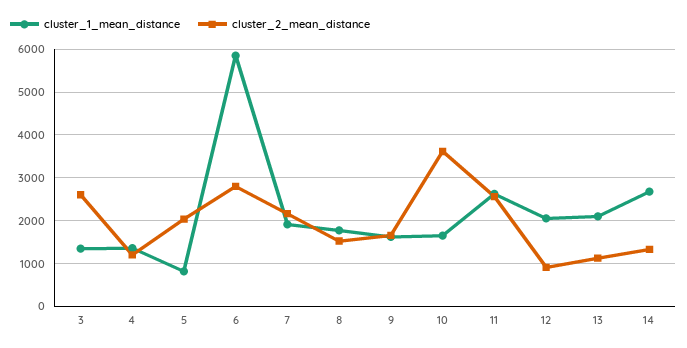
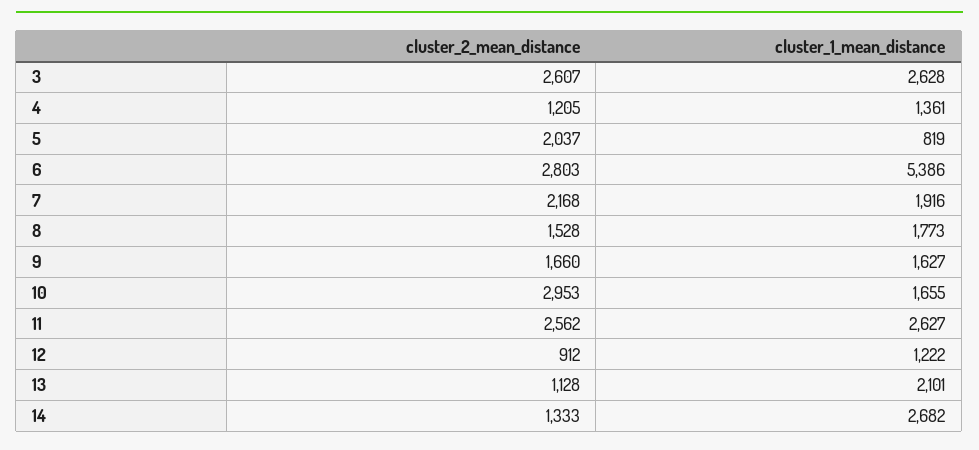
  {
    "cluster_1_mean_distance": {
-     "3": 1400,
+     "3": 2628,
      "4": 1361,
      "5": 819,
-     "6": 5800,
+     "6": 5386,
      "7": 1916,
      "8": 1773,
      "9": 1627,
      "10": 1655,
      "11": 2627,
-     "12": 2000,
+     "12": 1222,
      "13": 2101,
      "14": 2682
    },
    "cluster_2_mean_distance": {
      "3": 2607,
      "4": 1205,
      "5": 2037,
      "6": 2803,
      "7": 2168,
      "8": 1528,
      "9": 1660,
-     "10": 3600,
+     "10": 2953,
      "11": 2562,
      "12": 912,
      "13": 1128,
      "14": 1333
    }
  }

